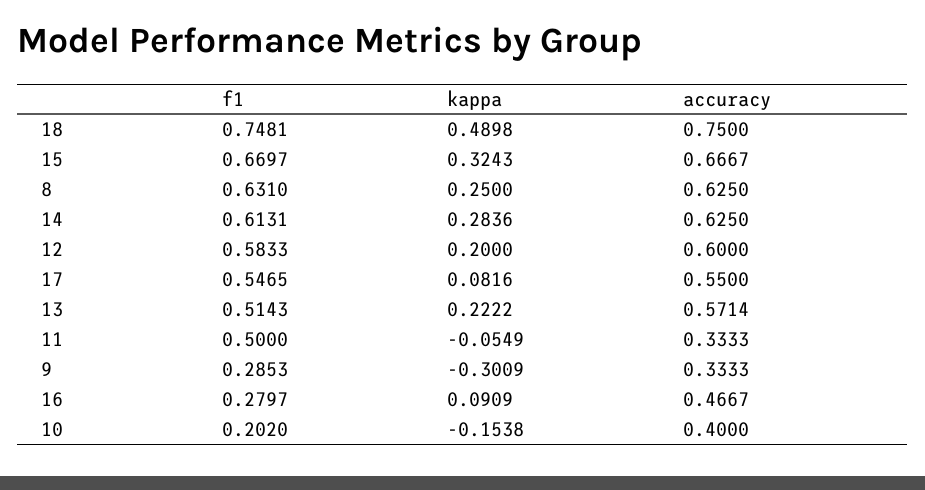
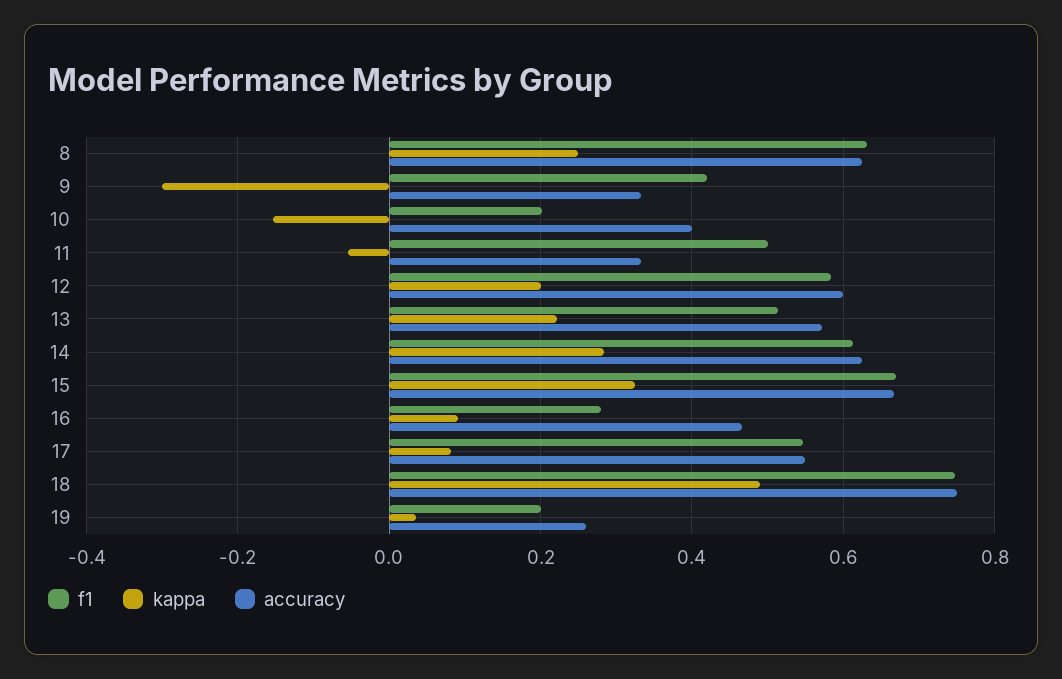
  {
    "f1": {
      "18": 0.7481,
      "15": 0.6697,
      "8": 0.631,
      "14": 0.6131,
      "12": 0.5833,
      "17": 0.5465,
      "13": 0.5143,
      "11": 0.5,
-     "9": 0.2853,
+     "9": 0.42,
      "16": 0.2797,
-     "10": 0.202
+     "10": 0.202,
+     "19": 0.2
    },
    "kappa": {
      "18": 0.4898,
      "15": 0.3243,
      "8": 0.25,
      "14": 0.2836,
      "12": 0.2,
      "17": 0.0816,
      "13": 0.2222,
      "11": -0.0549,
      "9": -0.3009,
      "16": 0.0909,
-     "10": -0.1538
+     "10": -0.1538,
+     "19": 0.04
    },
    "accuracy": {
      "18": 0.75,
      "15": 0.6667,
      "8": 0.625,
      "14": 0.625,
      "12": 0.6,
      "17": 0.55,
      "13": 0.5714,
      "11": 0.3333,
      "9": 0.3333,
      "16": 0.4667,
-     "10": 0.4
+     "10": 0.4,
+     "19": 0.26
    }
  }

